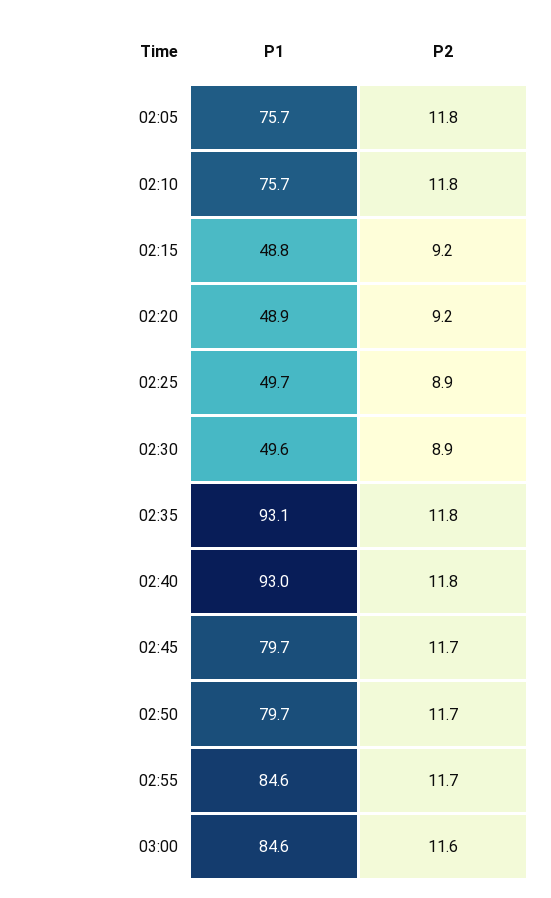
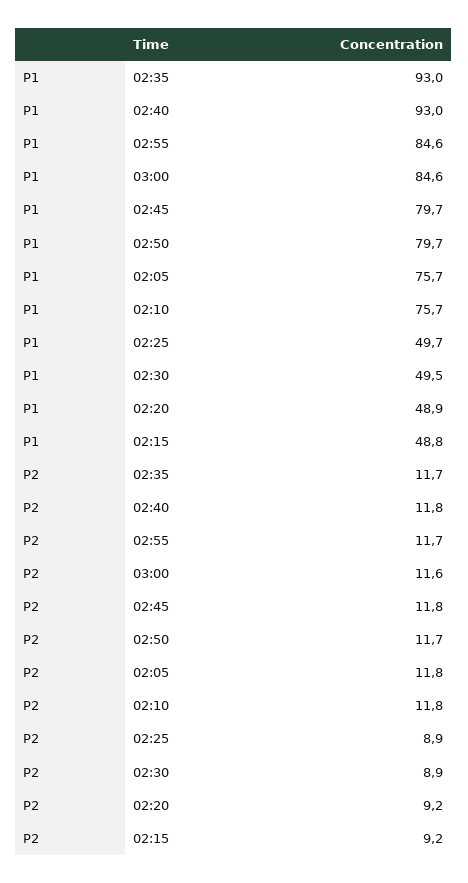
  {
    "P1": {
      "02:05": 75.7,
      "02:10": 75.7,
      "02:15": 48.8,
      "02:20": 48.9,
      "02:25": 49.7,
-     "02:30": 49.6,
+     "02:30": 49.5,
-     "02:35": 93.1,
+     "02:35": 93,
      "02:40": 93,
      "02:45": 79.7,
      "02:50": 79.7,
      "02:55": 84.6,
      "03:00": 84.6
    },
    "P2": {
      "02:05": 11.8,
      "02:10": 11.8,
      "02:15": 9.2,
      "02:20": 9.2,
      "02:25": 8.9,
      "02:30": 8.9,
-     "02:35": 11.8,
+     "02:35": 11.7,
      "02:40": 11.8,
-     "02:45": 11.7,
+     "02:45": 11.8,
      "02:50": 11.7,
      "02:55": 11.7,
      "03:00": 11.6
    }
  }

